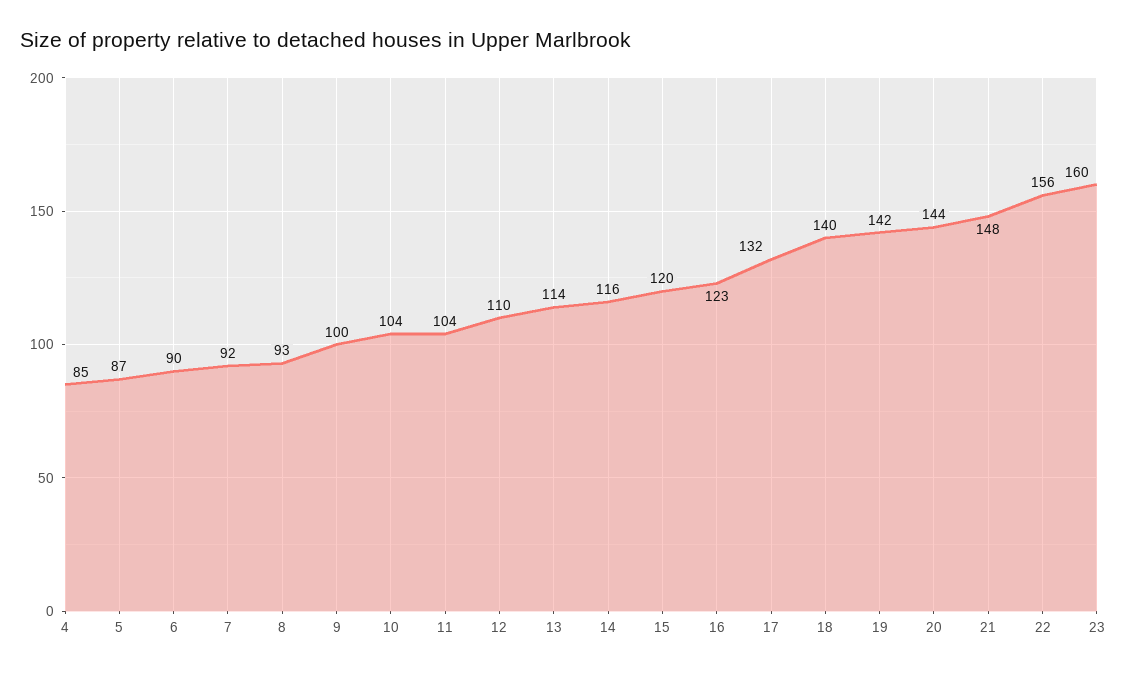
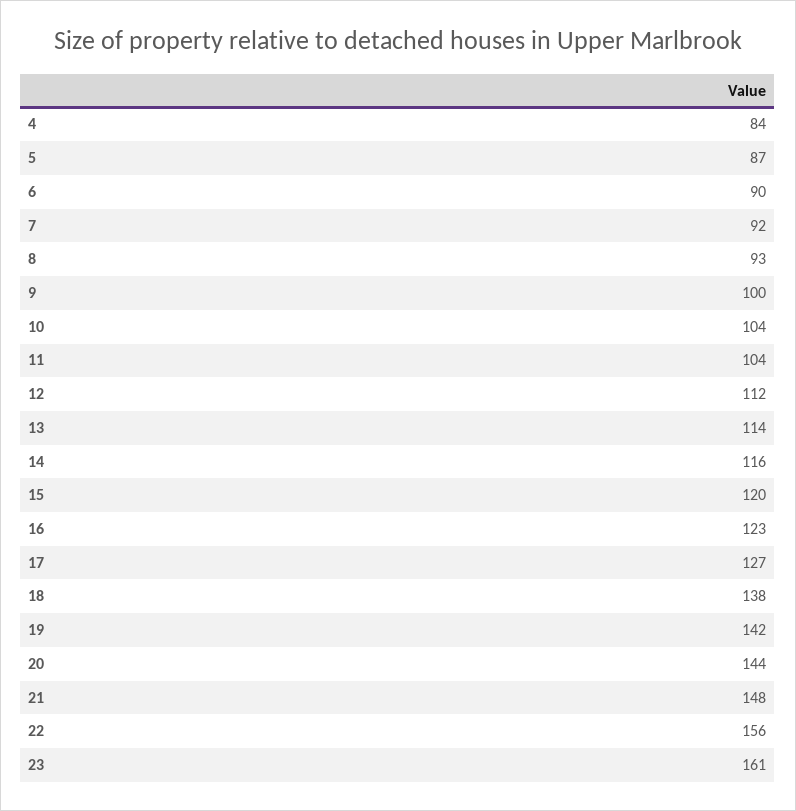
  {
-   "4": 85,
+   "4": 84,
    "5": 87,
    "6": 90,
    "7": 92,
    "8": 93,
    "9": 100,
    "10": 104,
    "11": 104,
-   "12": 110,
+   "12": 112,
    "13": 114,
    "14": 116,
    "15": 120,
    "16": 123,
-   "17": 132,
+   "17": 127,
-   "18": 140,
+   "18": 138,
    "19": 142,
    "20": 144,
    "21": 148,
    "22": 156,
-   "23": 160
+   "23": 161
  }

